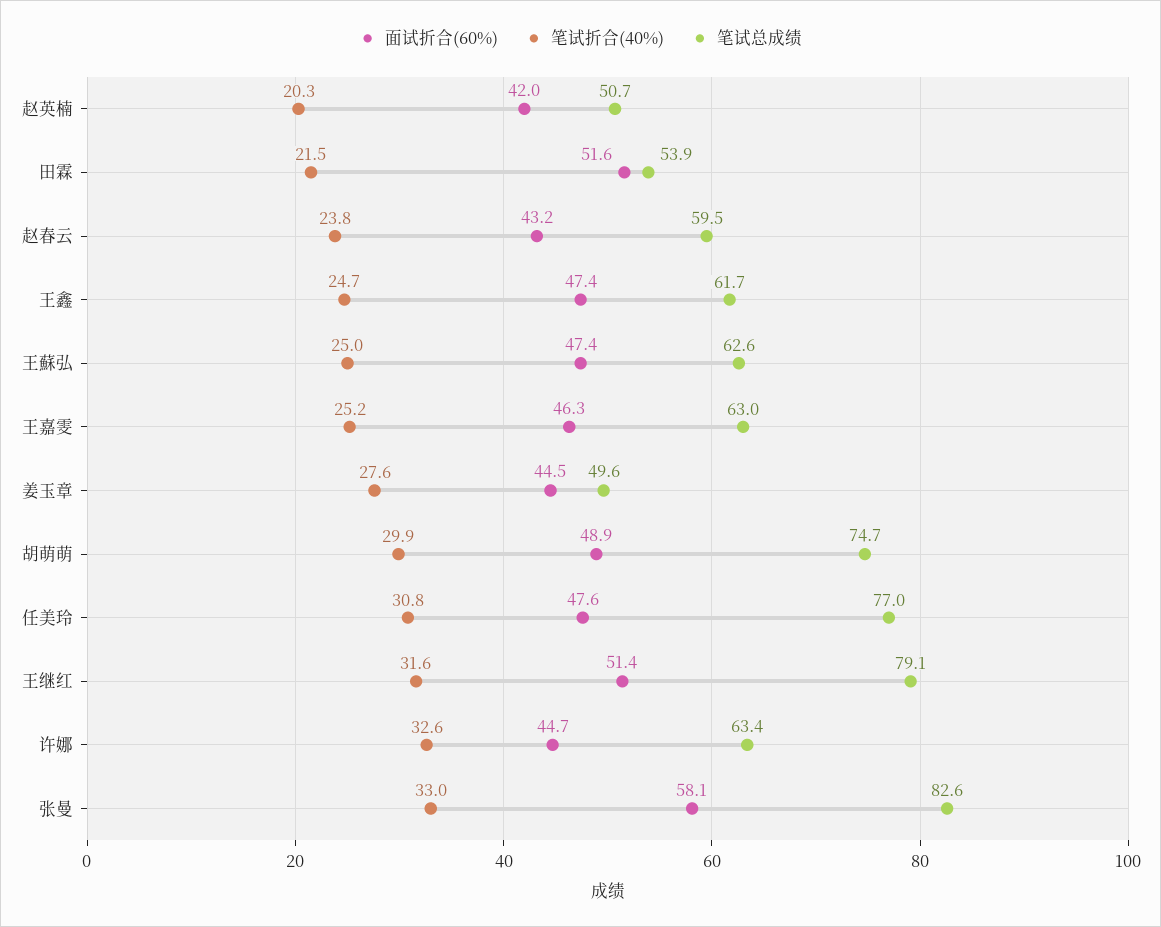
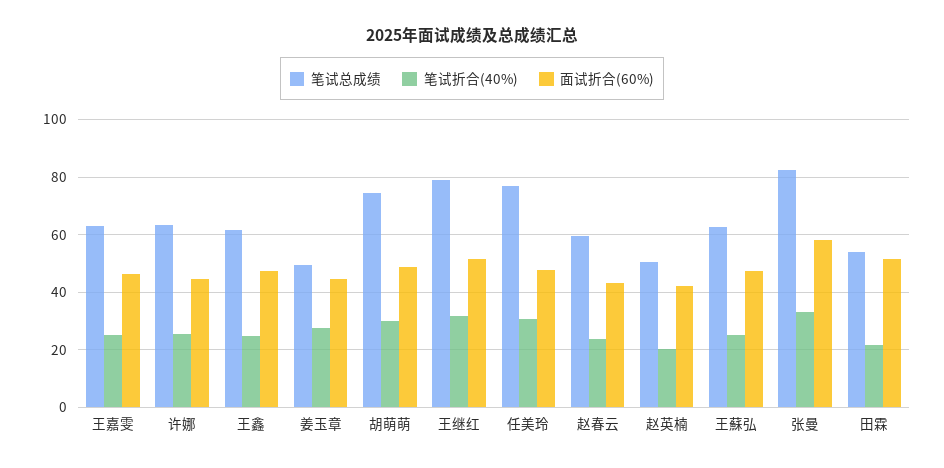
  {
    "面试折合(60%)": {
      "赵英楠": 42,
      "田霖": 51.6,
      "赵春云": 43.2,
      "王鑫": 47.4,
      "王蘇弘": 47.4,
      "王嘉雯": 46.3,
      "姜玉章": 44.5,
      "胡萌萌": 48.9,
      "任美玲": 47.6,
      "王继红": 51.4,
      "许娜": 44.7,
      "张曼": 58.1
    },
    "笔试折合(40%)": {
      "赵英楠": 20.3,
      "田霖": 21.5,
      "赵春云": 23.8,
      "王鑫": 24.7,
      "王蘇弘": 25,
      "王嘉雯": 25.2,
      "姜玉章": 27.6,
      "胡萌萌": 29.9,
      "任美玲": 30.8,
      "王继红": 31.6,
-     "许娜": 32.6,
+     "许娜": 25,
      "张曼": 33
    },
    "笔试总成绩": {
      "赵英楠": 50.7,
      "田霖": 53.9,
      "赵春云": 59.5,
      "王鑫": 61.7,
      "王蘇弘": 62.6,
      "王嘉雯": 63,
      "姜玉章": 49.6,
      "胡萌萌": 74.7,
      "任美玲": 77,
      "王继红": 79.1,
      "许娜": 63.4,
      "张曼": 82.6
    }
  }

